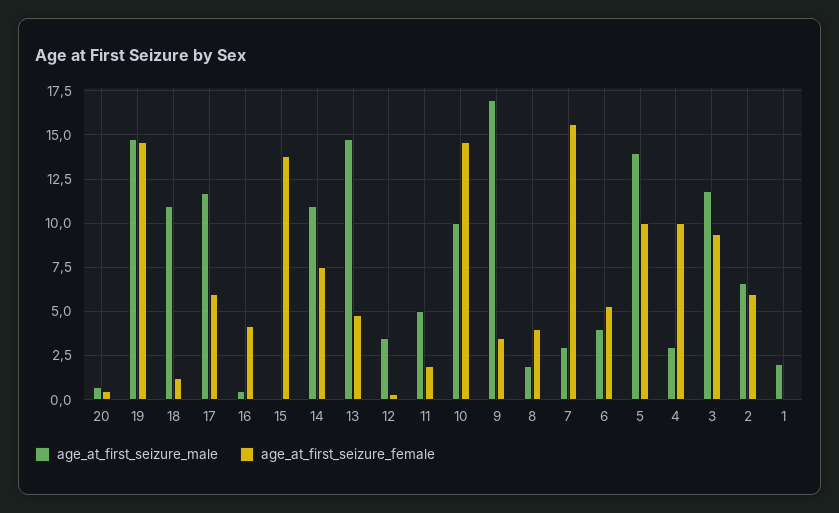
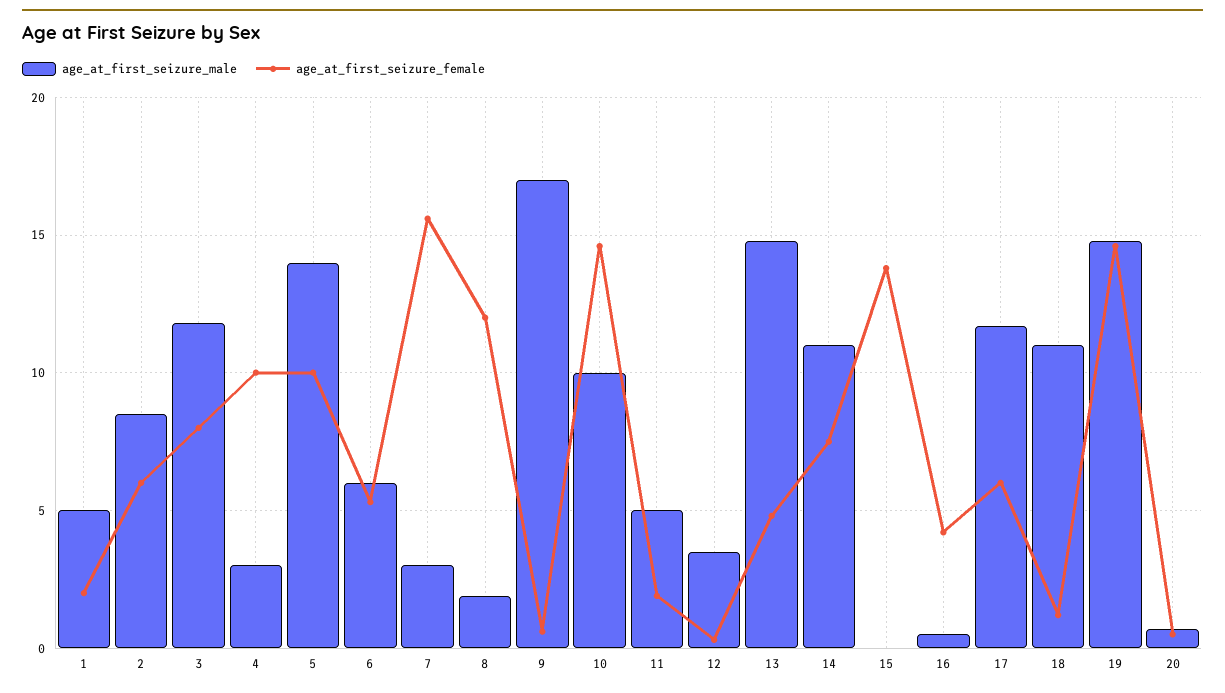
  {
    "age_at_first_seizure_male": {
      "20": 0.5,
      "19": 15,
      "18": 11,
      "17": 11.5,
      "16": 0.5,
      "15": 0,
      "14": 11,
      "13": 15,
      "12": 3.5,
      "11": 5,
      "10": 10,
      "9": 17,
      "8": 2,
      "7": 3,
-     "6": 4,
+     "6": 6,
      "5": 14,
      "4": 3,
      "3": 12,
-     "2": 6.5,
+     "2": 8.5,
-     "1": 2
+     "1": 5
    },
    "age_at_first_seizure_female": {
      "20": 0.5,
      "19": 14.5,
      "18": 1,
      "17": 6,
      "16": 4,
      "15": 14,
      "14": 7.5,
      "13": 5,
      "12": 0.5,
      "11": 2,
      "10": 14.5,
-     "9": 3.5,
+     "9": 0.5,
-     "8": 4,
+     "8": 12,
      "7": 15.5,
      "6": 5.5,
      "5": 10,
      "4": 10,
-     "3": 9.5,
+     "3": 8,
      "2": 6,
-     "1": 0
+     "1": 2
    }
  }

